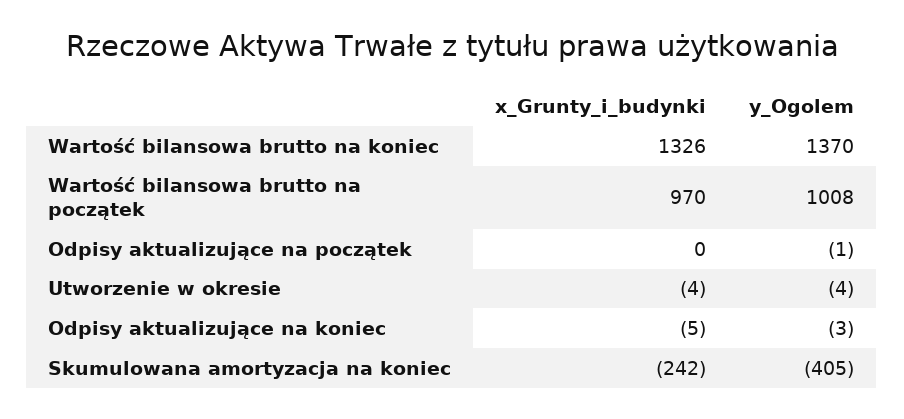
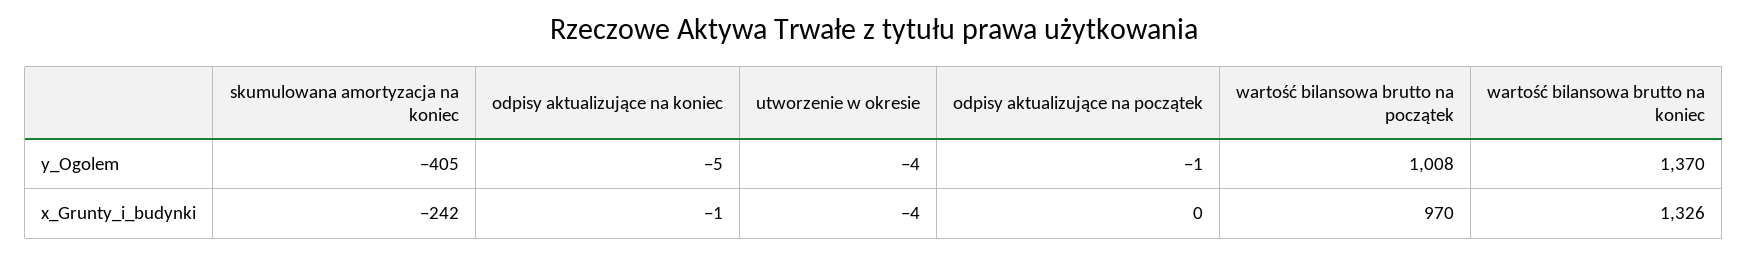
  {
    "x_Grunty_i_budynki": {
      "Wartość bilansowa brutto na koniec": 1326,
      "Wartość bilansowa brutto na początek": 970,
      "Odpisy aktualizujące na początek": 0,
      "Utworzenie w okresie": -4,
-     "Odpisy aktualizujące na koniec": -5,
+     "Odpisy aktualizujące na koniec": -1,
      "Skumulowana amortyzacja na koniec": -242
    },
    "y_Ogolem": {
      "Wartość bilansowa brutto na koniec": 1370,
      "Wartość bilansowa brutto na początek": 1008,
      "Odpisy aktualizujące na początek": -1,
      "Utworzenie w okresie": -4,
-     "Odpisy aktualizujące na koniec": -3,
+     "Odpisy aktualizujące na koniec": -5,
      "Skumulowana amortyzacja na koniec": -405
    }
  }

